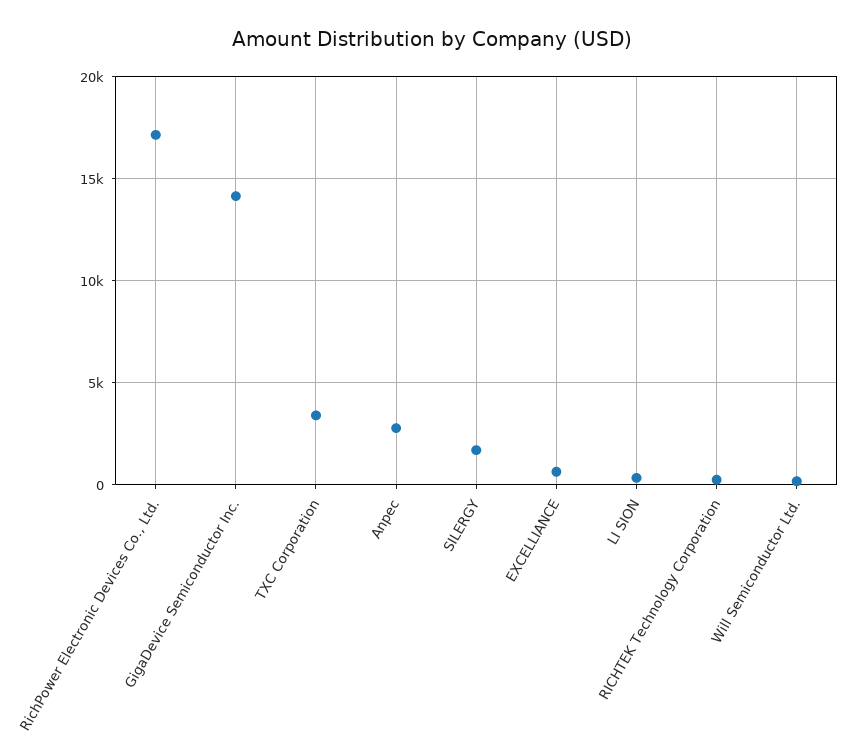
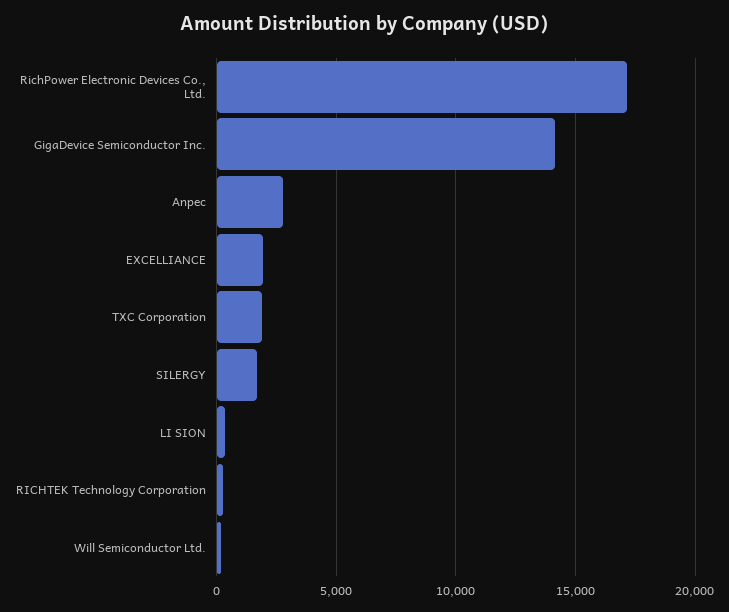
  {
    "RichPower Electronic Devices Co., Ltd.": 17000,
    "GigaDevice Semiconductor Inc.": 14000,
-   "TXC Corporation": 3500,
+   "TXC Corporation": 2000,
    "Anpec": 3000,
    "SILERGY": 1500,
-   "EXCELLIANCE": 500,
+   "EXCELLIANCE": 2000,
    "LI SION": 500,
    "RICHTEK Technology Corporation": 500,
    "Will Semiconductor Ltd.": 0
  }

